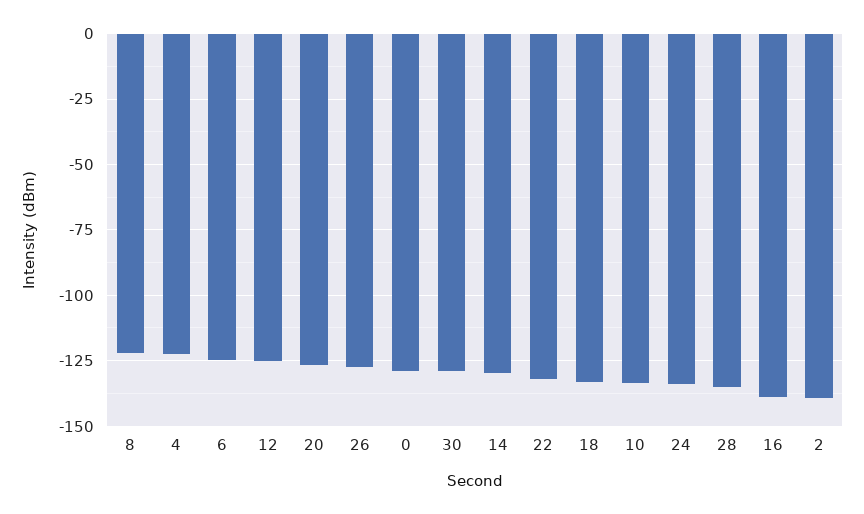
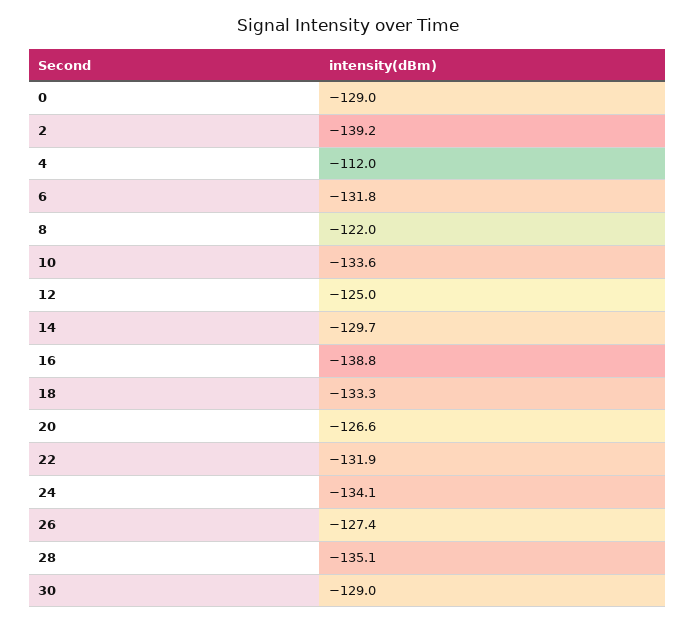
  {
    "8": -122,
-   "4": -122.5,
+   "4": -112,
-   "6": -125,
+   "6": -131.8,
    "12": -125,
    "20": -126.6,
    "26": -127.4,
    "0": -129,
    "30": -129,
    "14": -129.7,
    "22": -131.9,
    "18": -133.3,
    "10": -133.6,
    "24": -134.1,
    "28": -135.1,
    "16": -138.8,
    "2": -139.2
  }

